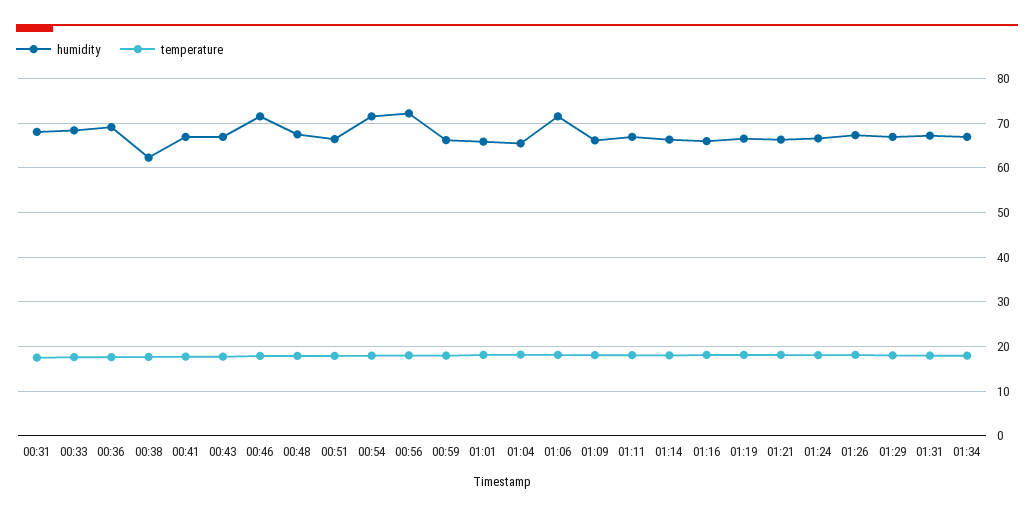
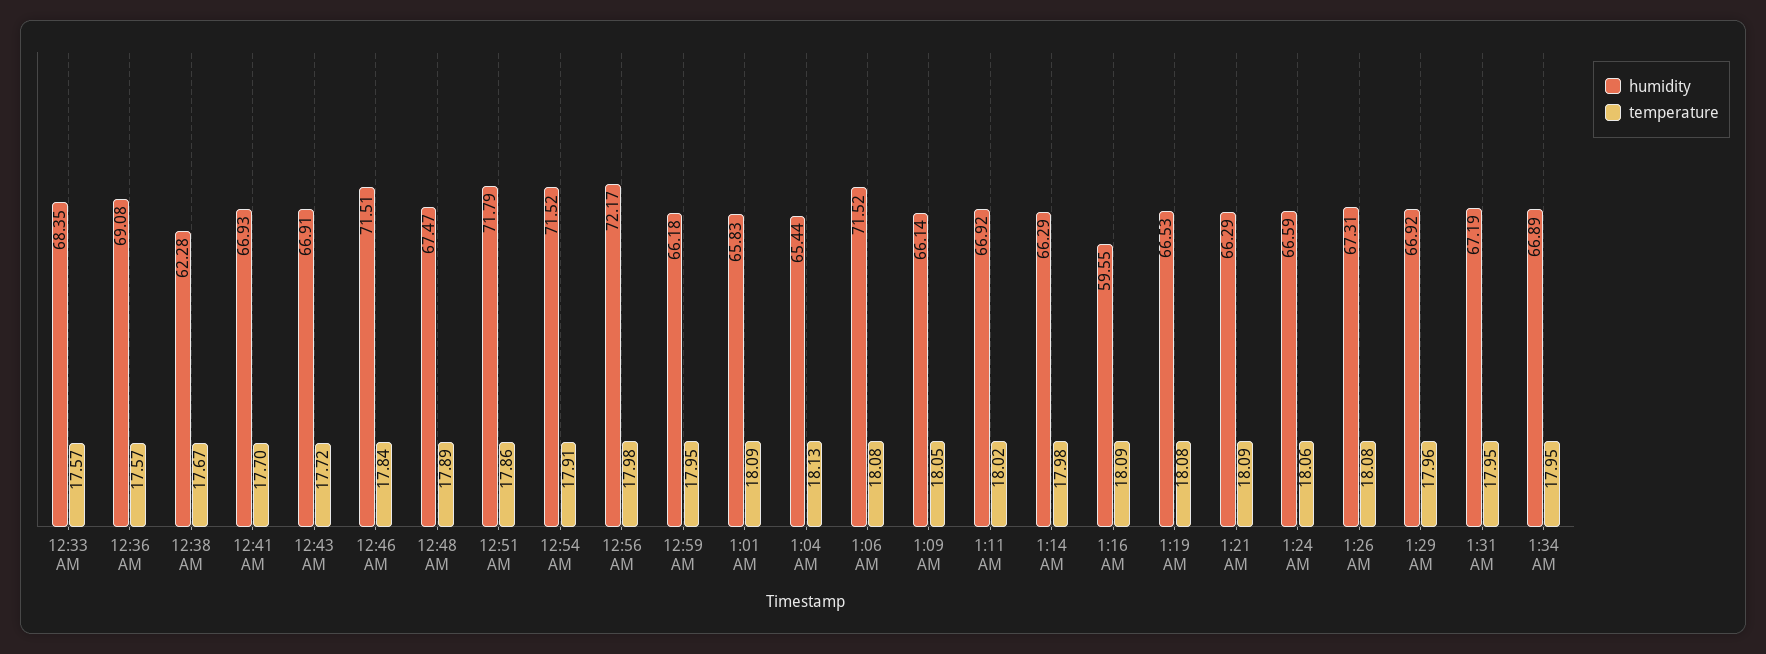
  {
    "humidity": {
-     "00:31": 68,
      "00:33": 68.35,
      "00:36": 69.08,
      "00:38": 62.28,
      "00:41": 66.93,
      "00:43": 66.91,
      "00:46": 71.51,
      "00:48": 67.47,
-     "00:51": 66,
+     "00:51": 71.79,
      "00:54": 71.52,
      "00:56": 72.17,
      "00:59": 66.18,
      "01:01": 65.83,
      "01:04": 65.44,
      "01:06": 71.52,
      "01:09": 66.14,
      "01:11": 66.92,
      "01:14": 66.29,
-     "01:16": 66,
+     "01:16": 59.55,
      "01:19": 66.53,
      "01:21": 66.29,
      "01:24": 66.59,
      "01:26": 67.31,
      "01:29": 66.92,
      "01:31": 67.19,
      "01:34": 66.89
    },
    "temperature": {
-     "00:31": 18,
      "00:33": 17.57,
      "00:36": 17.57,
      "00:38": 17.67,
      "00:41": 17.7,
      "00:43": 17.72,
      "00:46": 17.84,
      "00:48": 17.89,
      "00:51": 17.86,
      "00:54": 17.91,
      "00:56": 17.98,
      "00:59": 17.95,
      "01:01": 18.09,
      "01:04": 18.13,
      "01:06": 18.08,
      "01:09": 18.05,
      "01:11": 18.02,
      "01:14": 17.98,
      "01:16": 18.09,
      "01:19": 18.08,
      "01:21": 18.09,
      "01:24": 18.06,
      "01:26": 18.08,
      "01:29": 17.96,
      "01:31": 17.95,
      "01:34": 17.95
    }
  }

